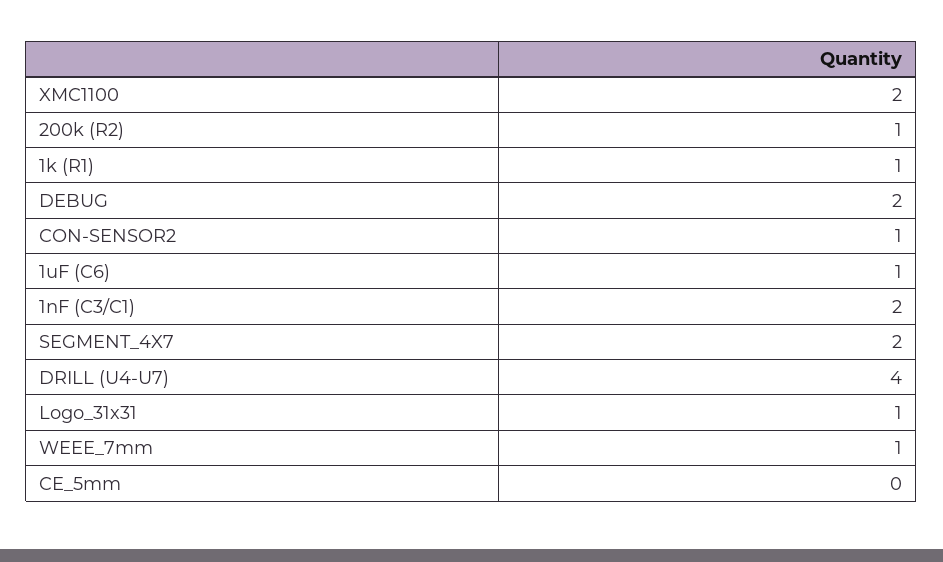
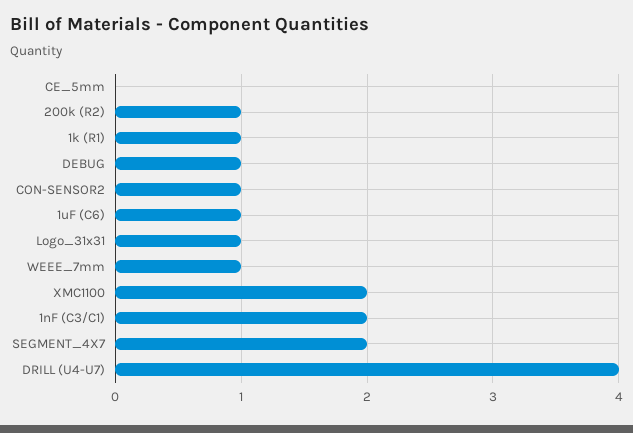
  {
    "XMC1100": 2,
    "200k (R2)": 1,
    "1k (R1)": 1,
-   "DEBUG": 2,
+   "DEBUG": 1,
    "CON-SENSOR2": 1,
    "1uF (C6)": 1,
    "1nF (C3/C1)": 2,
    "SEGMENT_4X7": 2,
    "DRILL (U4-U7)": 4,
    "Logo_31x31": 1,
    "WEEE_7mm": 1,
    "CE_5mm": 0
  }

